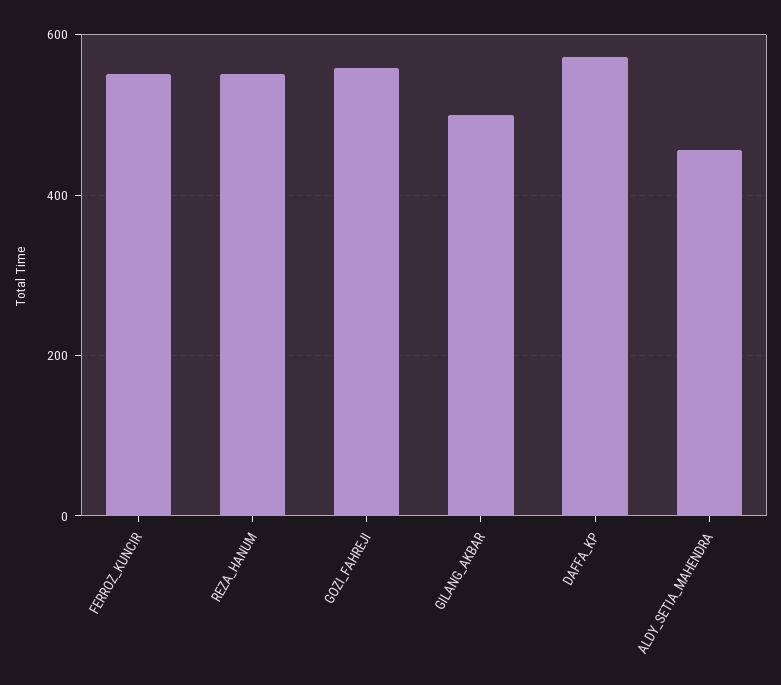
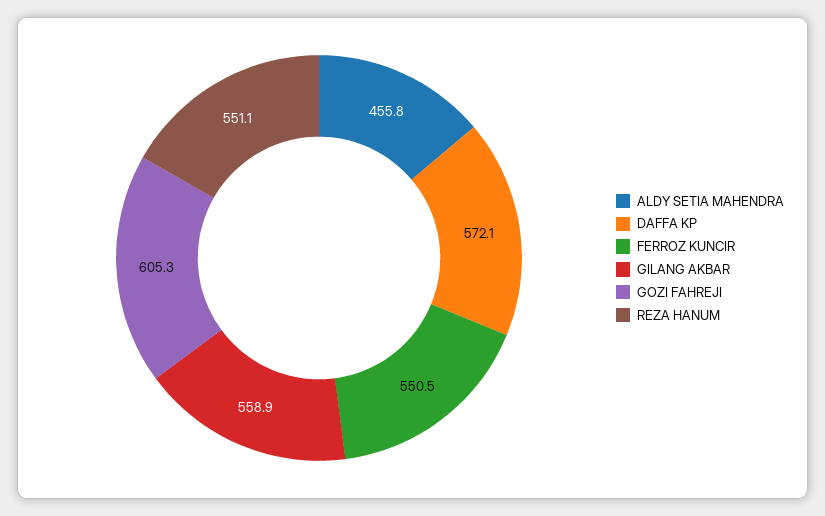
  {
    "FERROZ_KUNCIR": 550.5,
    "REZA_HANUM": 551.1,
-   "GOZI_FAHREJI": 560,
+   "GOZI_FAHREJI": 605.3,
-   "GILANG_AKBAR": 500,
+   "GILANG_AKBAR": 558.9,
    "DAFFA_KP": 572.1,
    "ALDY_SETIA_MAHENDRA": 455.8
  }

